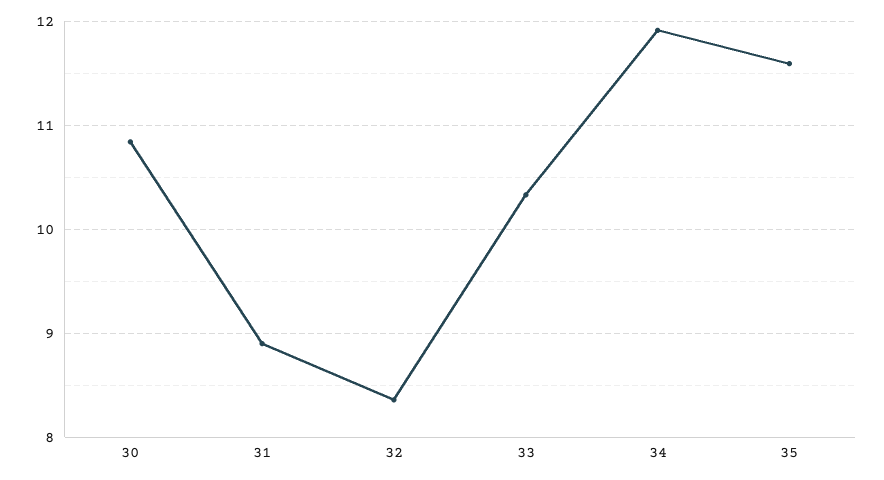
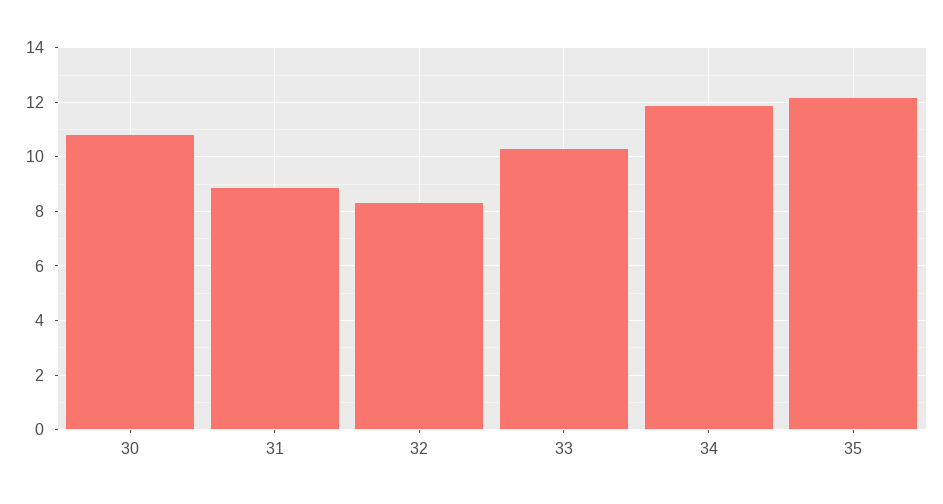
  {
    "30": 10.8,
    "31": 8.9,
    "32": 8.4,
    "33": 10.3,
    "34": 11.9,
-   "35": 11.6
+   "35": 12.25
  }

